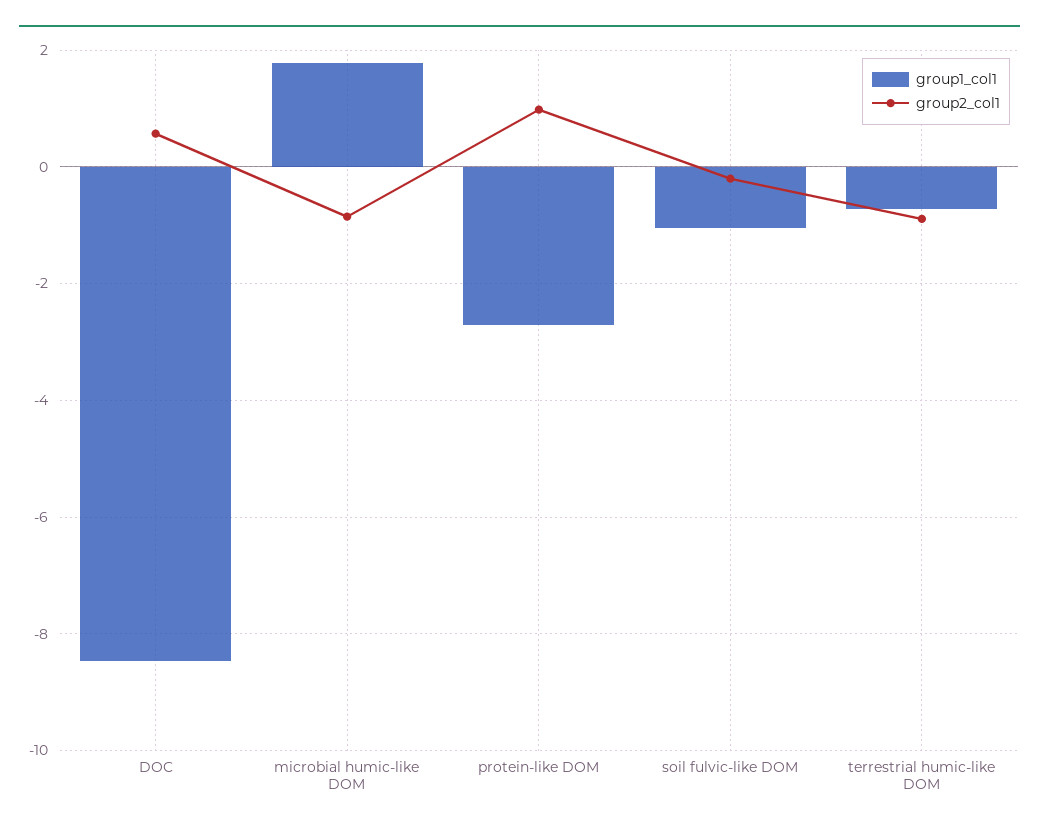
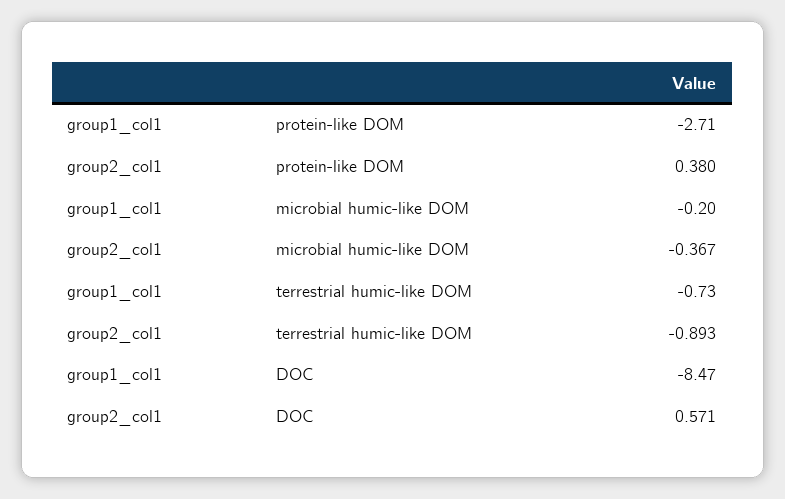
  {
    "group1_col1": {
      "DOC": -8.47,
-     "microbial humic-like DOM": 1.8,
+     "microbial humic-like DOM": -0.2,
      "protein-like DOM": -2.71,
-     "soil fulvic-like DOM": -1,
      "terrestrial humic-like DOM": -0.73
    },
    "group2_col1": {
      "DOC": 0.571,
-     "microbial humic-like DOM": -0.8,
+     "microbial humic-like DOM": -0.367,
-     "protein-like DOM": 1,
+     "protein-like DOM": 0.38,
-     "soil fulvic-like DOM": -0.2,
      "terrestrial humic-like DOM": -0.893
    }
  }

